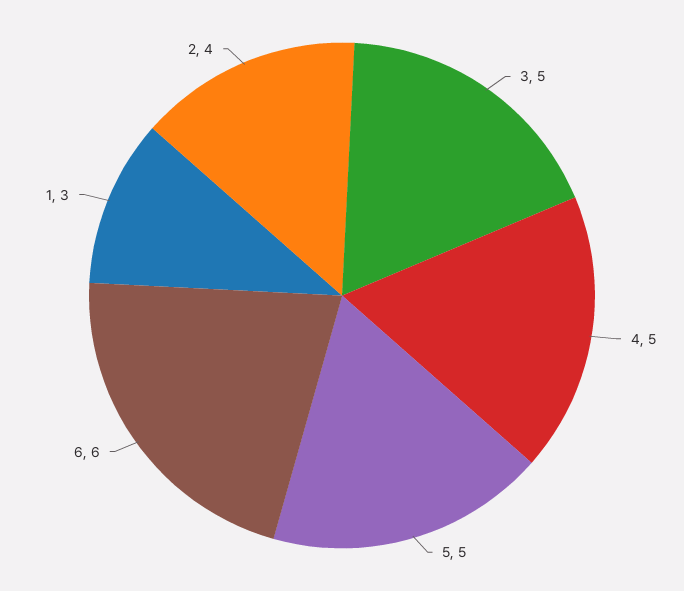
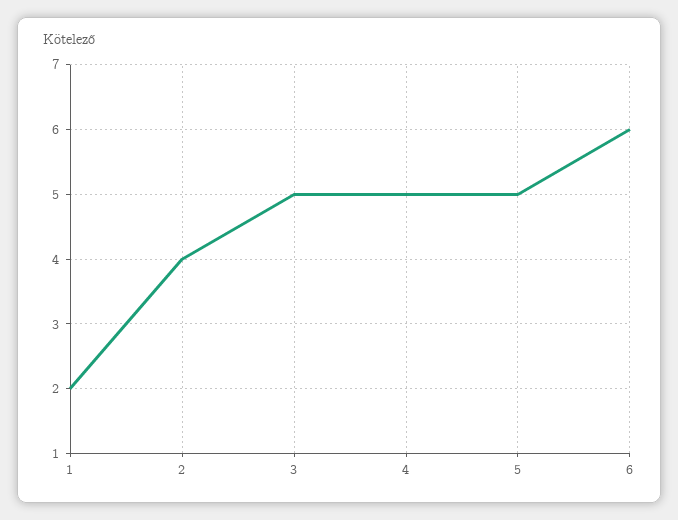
  {
    "3": 5,
    "4": 5,
    "5": 5,
    "6": 6,
-   "1": 3,
+   "1": 2,
    "2": 4
  }

